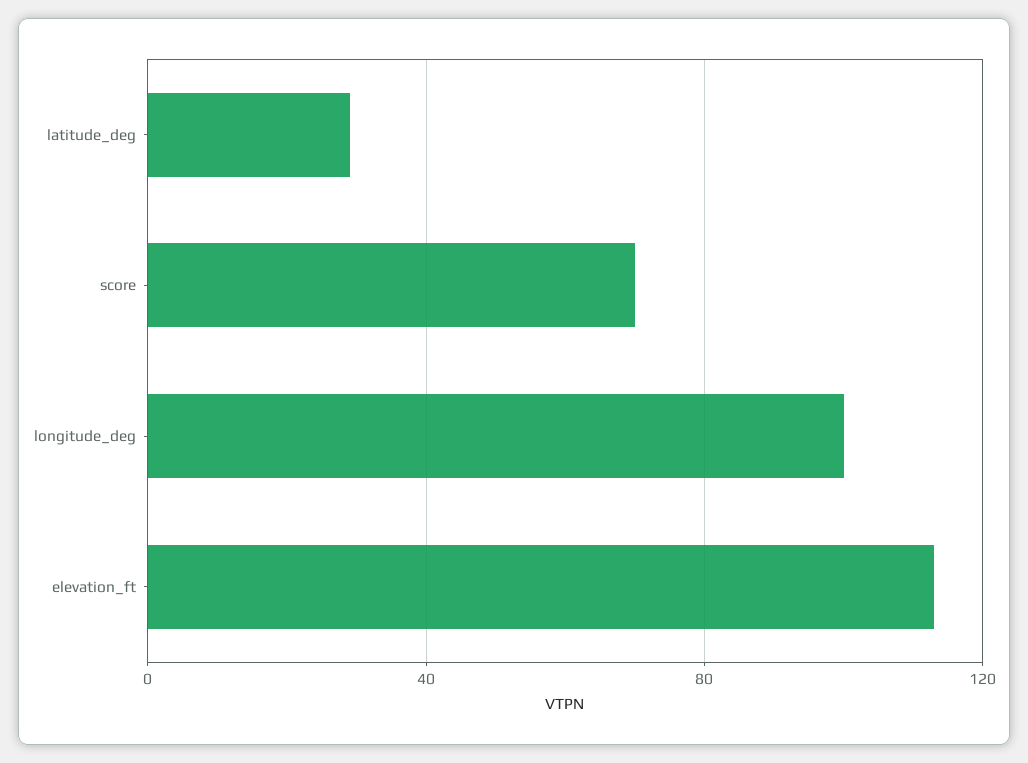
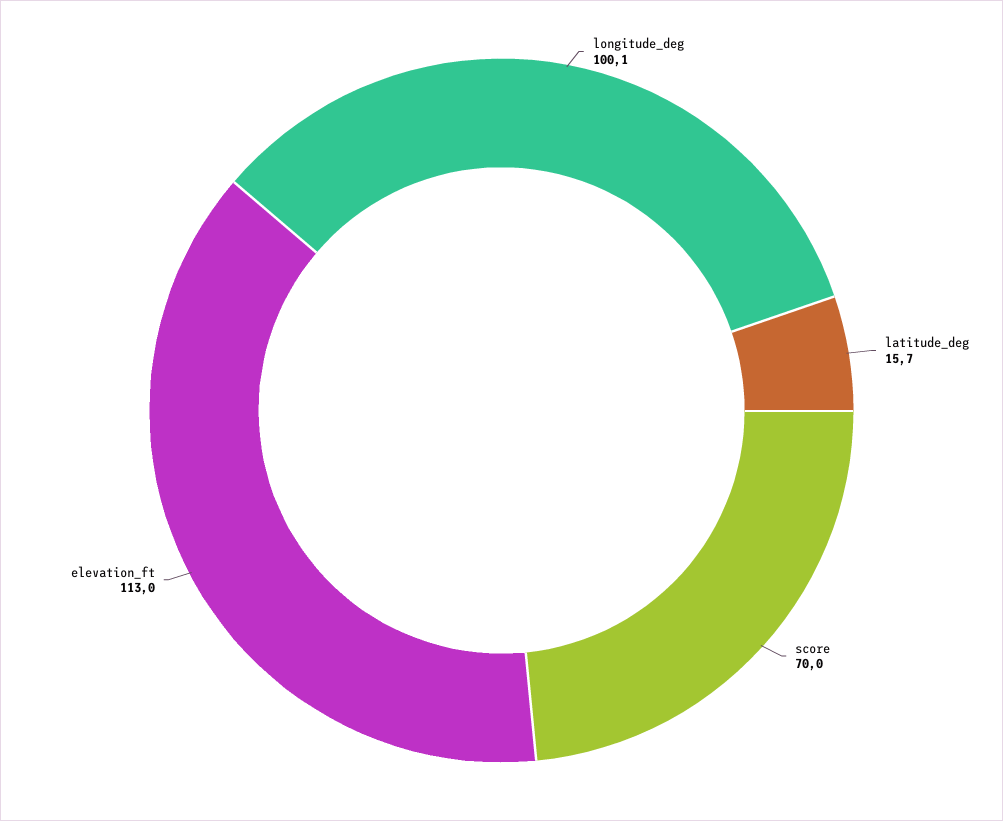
  {
-   "latitude_deg": 30,
+   "latitude_deg": 15.7,
    "score": 70,
    "longitude_deg": 100.1,
    "elevation_ft": 113
  }

